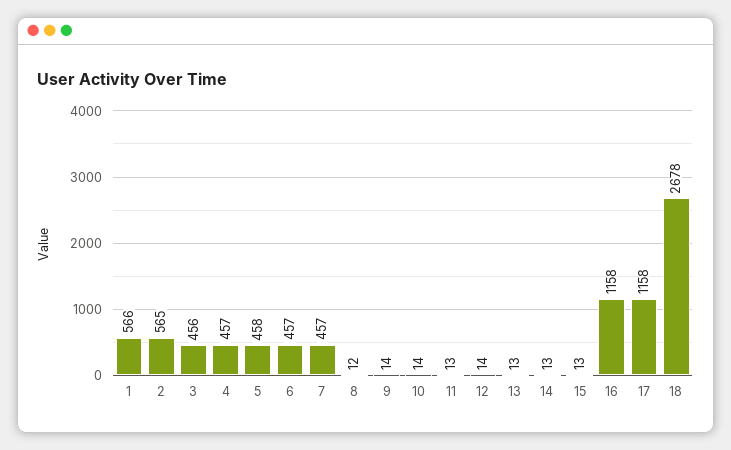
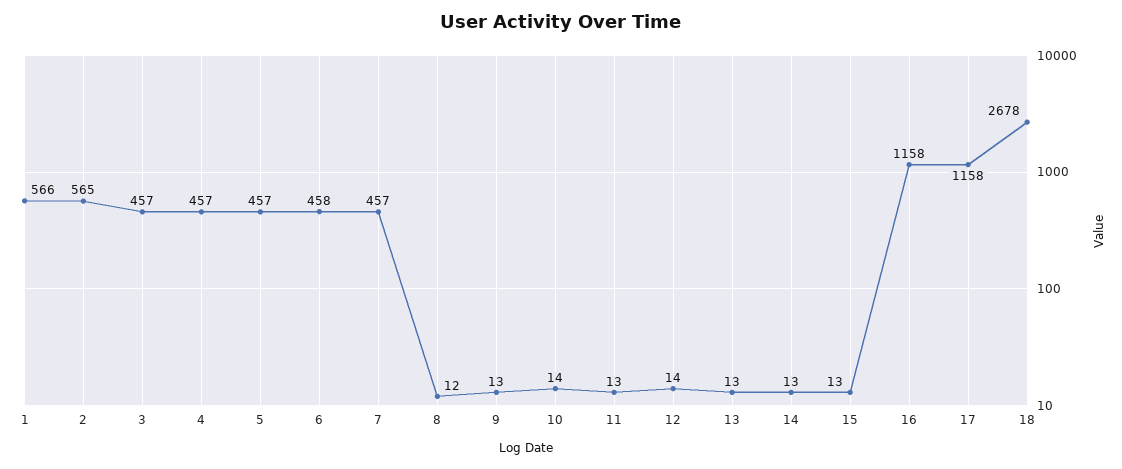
  {
    "1": 566,
    "2": 565,
-   "3": 456,
+   "3": 457,
    "4": 457,
-   "5": 458,
+   "5": 457,
-   "6": 457,
+   "6": 458,
    "7": 457,
    "8": 12,
-   "9": 14,
+   "9": 13,
    "10": 14,
    "11": 13,
    "12": 14,
    "13": 13,
    "14": 13,
    "15": 13,
    "16": 1158,
    "17": 1158,
    "18": 2678
  }

